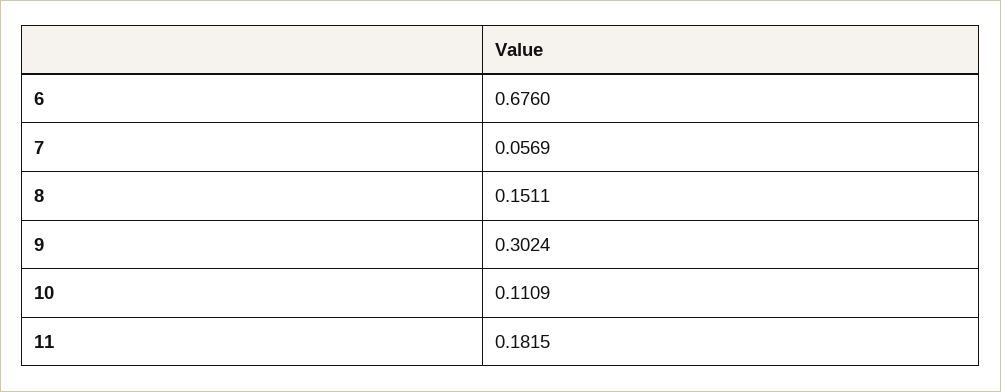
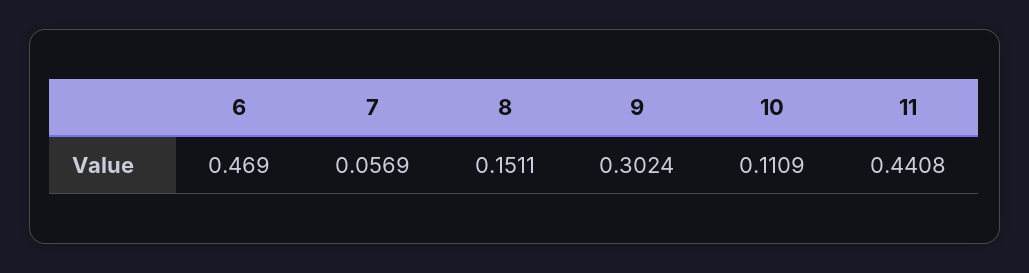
  {
-   "6": 0.676,
+   "6": 0.469,
    "7": 0.0569,
    "8": 0.1511,
    "9": 0.3024,
    "10": 0.1109,
-   "11": 0.1815
+   "11": 0.4408
  }

